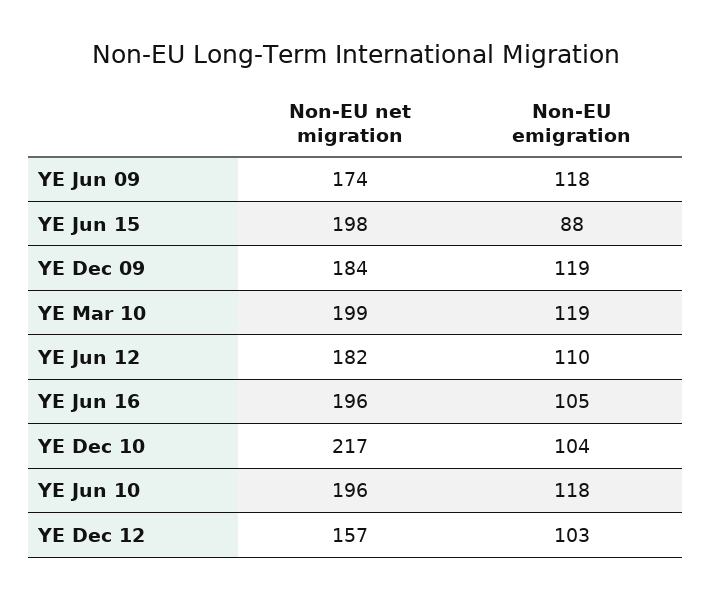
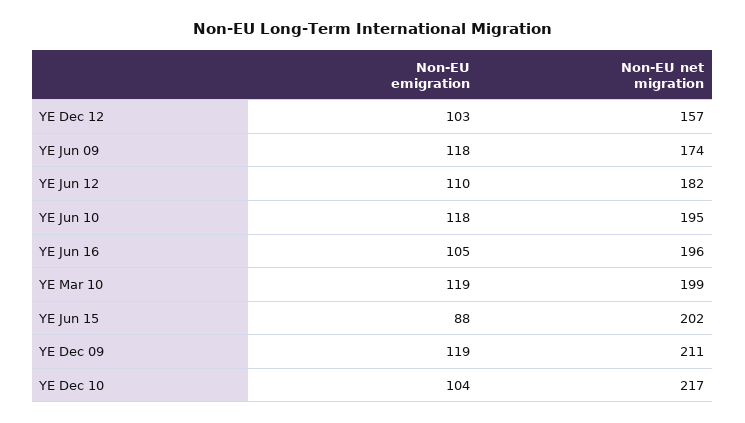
  {
    "Non-EU net migration": {
      "YE Jun 09": 174,
-     "YE Jun 15": 198,
+     "YE Jun 15": 202,
-     "YE Dec 09": 184,
+     "YE Dec 09": 211,
      "YE Mar 10": 199,
      "YE Jun 12": 182,
      "YE Jun 16": 196,
      "YE Dec 10": 217,
-     "YE Jun 10": 196,
+     "YE Jun 10": 195,
      "YE Dec 12": 157
    },
    "Non-EU emigration": {
      "YE Jun 09": 118,
      "YE Jun 15": 88,
      "YE Dec 09": 119,
      "YE Mar 10": 119,
      "YE Jun 12": 110,
      "YE Jun 16": 105,
      "YE Dec 10": 104,
      "YE Jun 10": 118,
      "YE Dec 12": 103
    }
  }

